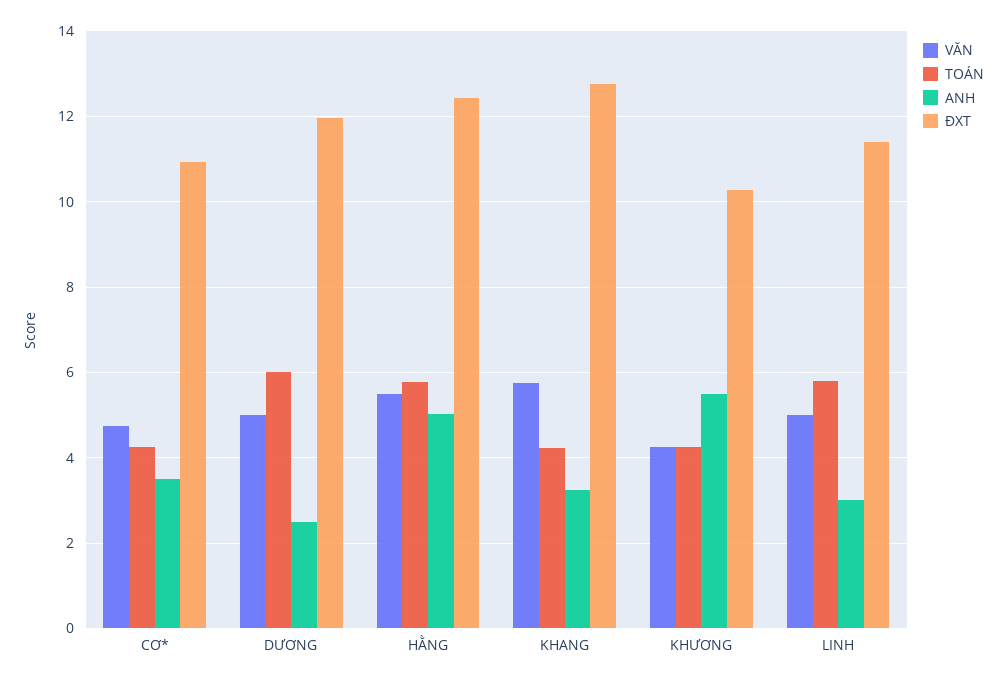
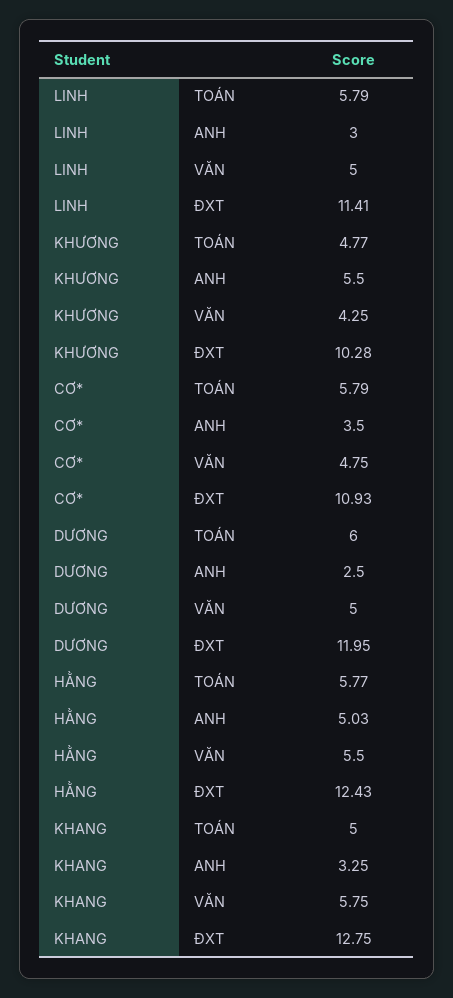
  {
    "VĂN": {
      "CƠ*": 4.75,
      "DƯƠNG": 5,
      "HẰNG": 5.5,
      "KHANG": 5.75,
      "KHƯƠNG": 4.25,
      "LINH": 5
    },
    "TOÁN": {
-     "CƠ*": 4.2,
+     "CƠ*": 5.79,
      "DƯƠNG": 6,
      "HẰNG": 5.77,
-     "KHANG": 4.2,
+     "KHANG": 5,
-     "KHƯƠNG": 4.2,
+     "KHƯƠNG": 4.77,
      "LINH": 5.79
    },
    "ANH": {
      "CƠ*": 3.5,
      "DƯƠNG": 2.5,
      "HẰNG": 5.03,
      "KHANG": 3.25,
      "KHƯƠNG": 5.5,
      "LINH": 3
    },
    "ĐXT": {
      "CƠ*": 10.93,
      "DƯƠNG": 11.95,
      "HẰNG": 12.43,
      "KHANG": 12.75,
      "KHƯƠNG": 10.28,
      "LINH": 11.41
    }
  }

